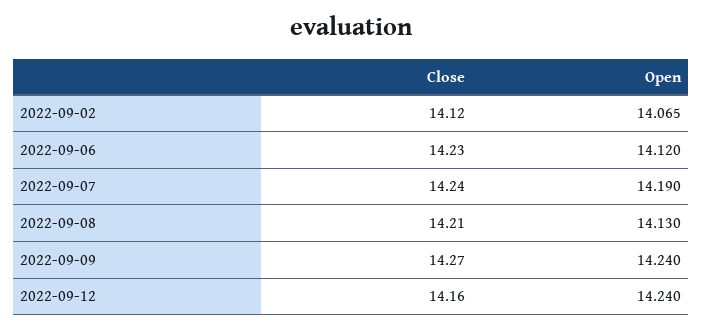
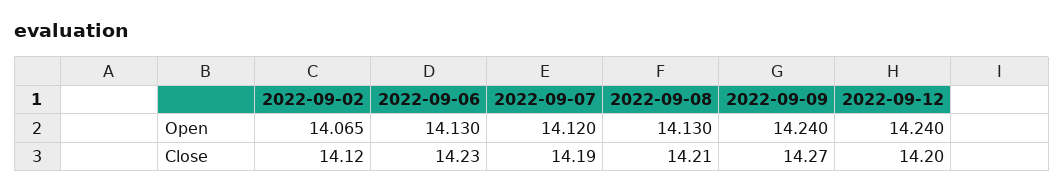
  {
    "Close": {
      "2022-09-02": 14.12,
      "2022-09-06": 14.23,
-     "2022-09-07": 14.24,
+     "2022-09-07": 14.19,
      "2022-09-08": 14.21,
      "2022-09-09": 14.27,
-     "2022-09-12": 14.16
+     "2022-09-12": 14.2
    },
    "Open": {
      "2022-09-02": 14.065,
-     "2022-09-06": 14.12,
+     "2022-09-06": 14.13,
-     "2022-09-07": 14.19,
+     "2022-09-07": 14.12,
      "2022-09-08": 14.13,
      "2022-09-09": 14.24,
      "2022-09-12": 14.24
    }
  }

